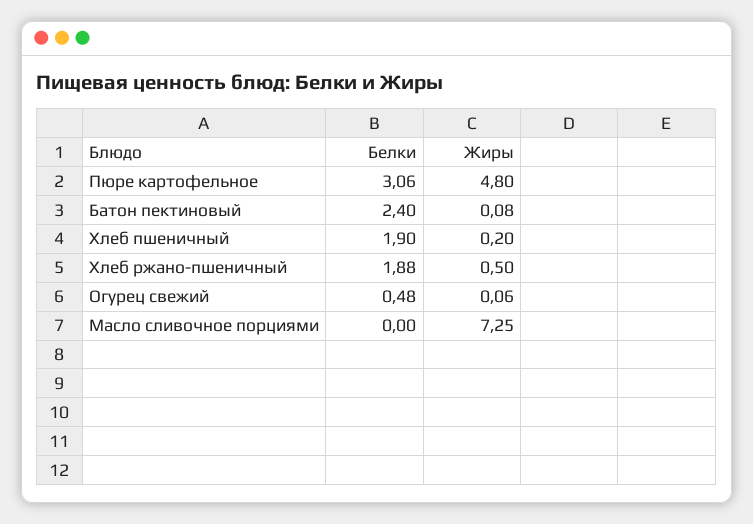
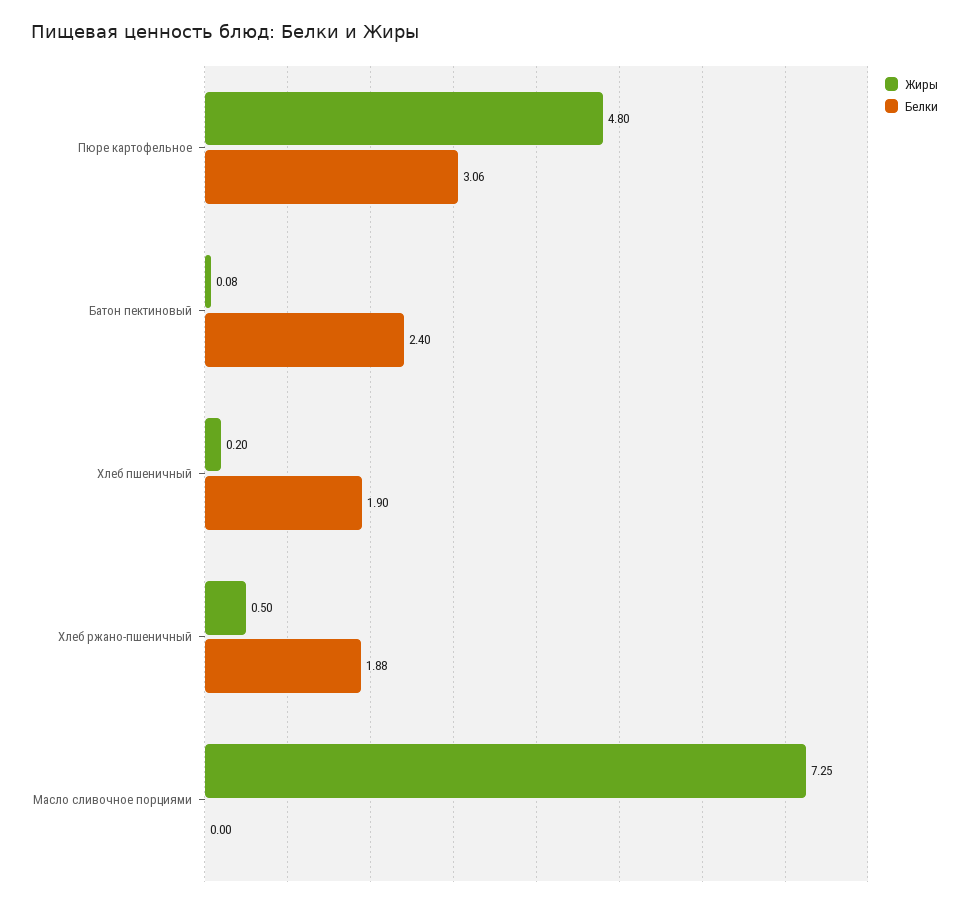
  {
    "Белки": {
      "Пюре картофельное": 3.06,
      "Батон пектиновый": 2.4,
      "Хлеб пшеничный": 1.9,
      "Хлеб ржано-пшеничный": 1.88,
-     "Огурец свежий": 0.48,
      "Масло сливочное порциями": 0
    },
    "Жиры": {
      "Пюре картофельное": 4.8,
      "Батон пектиновый": 0.08,
      "Хлеб пшеничный": 0.2,
      "Хлеб ржано-пшеничный": 0.5,
-     "Огурец свежий": 0.06,
      "Масло сливочное порциями": 7.25
    }
  }

